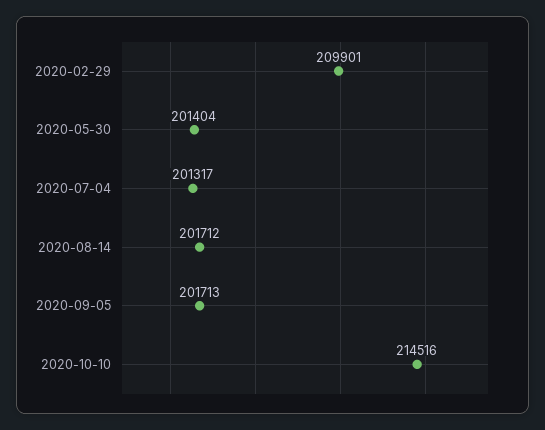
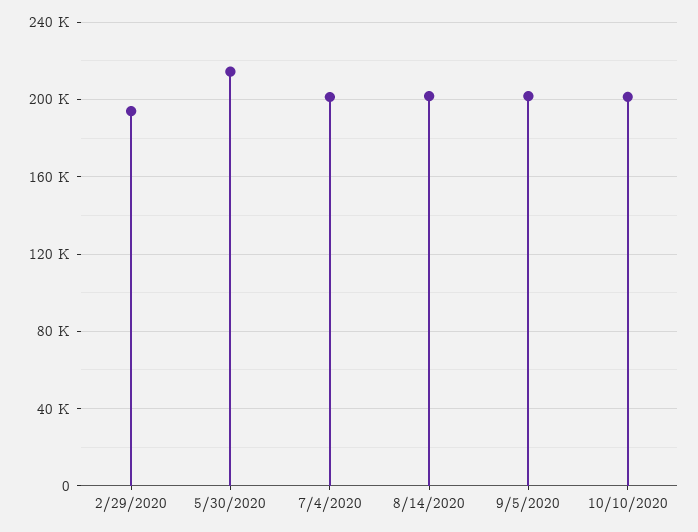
  {
-   "2020-02-29": 209901,
+   "2020-02-29": 195000,
-   "2020-05-30": 201404,
+   "2020-05-30": 215000,
    "2020-07-04": 201317,
    "2020-08-14": 201712,
    "2020-09-05": 201713,
-   "2020-10-10": 214516
+   "2020-10-10": 200000
  }

